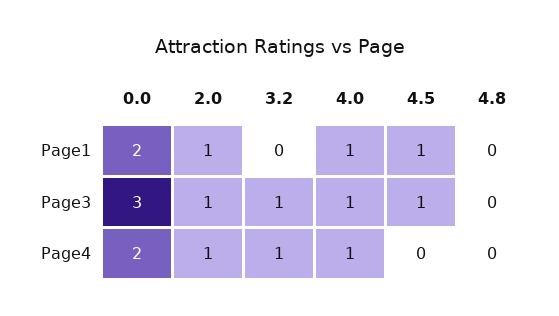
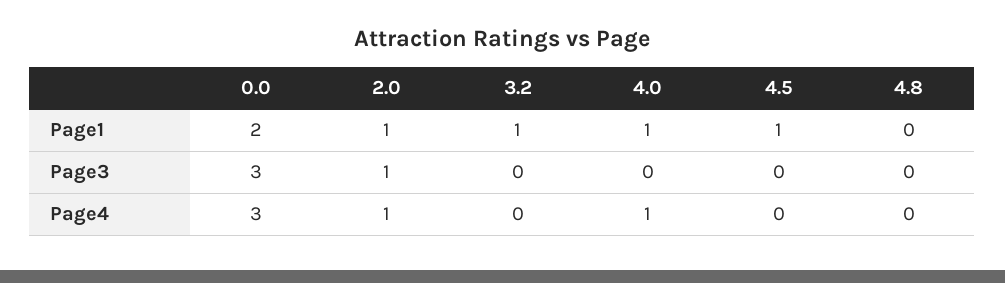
  {
    "0.0": {
      "Page1": 2,
      "Page3": 3,
-     "Page4": 2
+     "Page4": 3
    },
    "2.0": {
      "Page1": 1,
      "Page3": 1,
      "Page4": 1
    },
    "3.2": {
-     "Page1": 0,
+     "Page1": 1,
-     "Page3": 1,
+     "Page3": 0,
-     "Page4": 1
+     "Page4": 0
    },
    "4.0": {
      "Page1": 1,
-     "Page3": 1,
+     "Page3": 0,
      "Page4": 1
    },
    "4.5": {
      "Page1": 1,
-     "Page3": 1,
+     "Page3": 0,
      "Page4": 0
    },
    "4.8": {
      "Page1": 0,
      "Page3": 0,
      "Page4": 0
    }
  }

